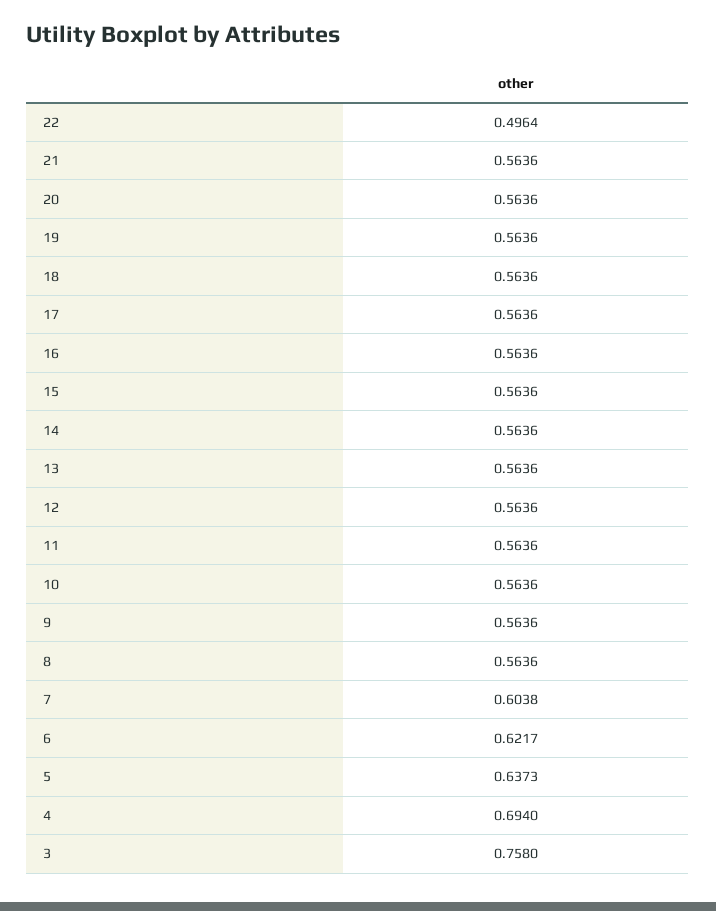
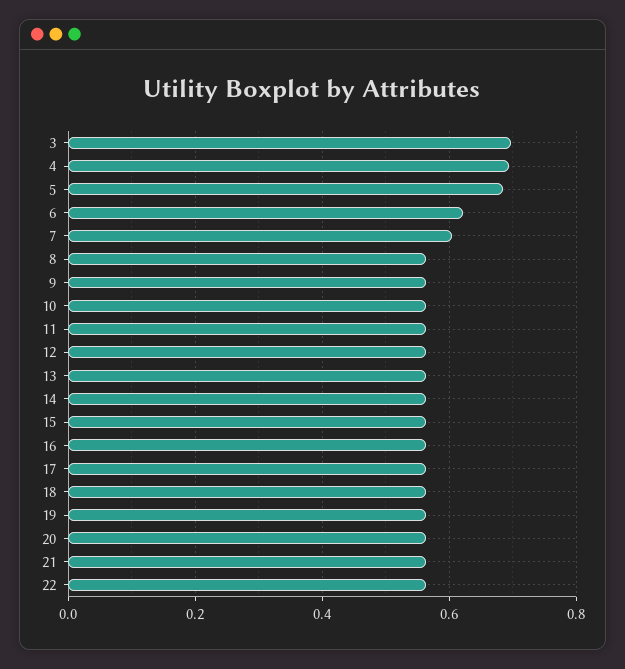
  {
-   "22": 0.4964,
+   "22": 0.56,
    "21": 0.5636,
    "20": 0.5636,
    "19": 0.5636,
    "18": 0.5636,
    "17": 0.5636,
    "16": 0.5636,
    "15": 0.5636,
    "14": 0.5636,
    "13": 0.5636,
    "12": 0.5636,
    "11": 0.5636,
    "10": 0.5636,
    "9": 0.5636,
    "8": 0.5636,
    "7": 0.6038,
    "6": 0.6217,
-   "5": 0.6373,
+   "5": 0.68,
    "4": 0.694,
-   "3": 0.758
+   "3": 0.7
  }

